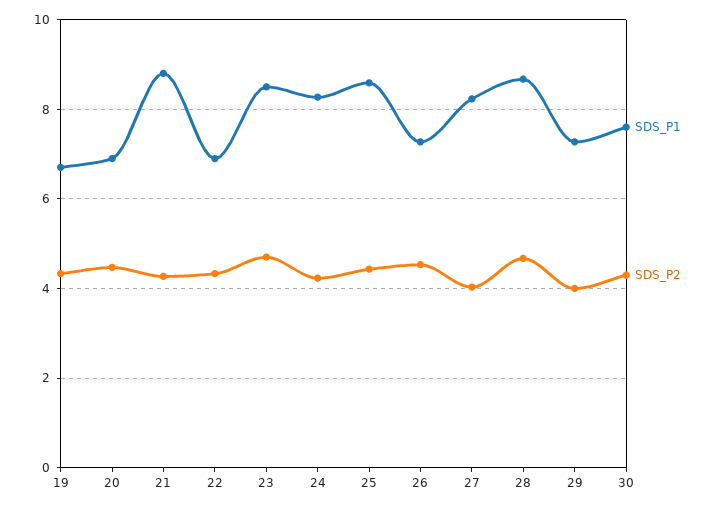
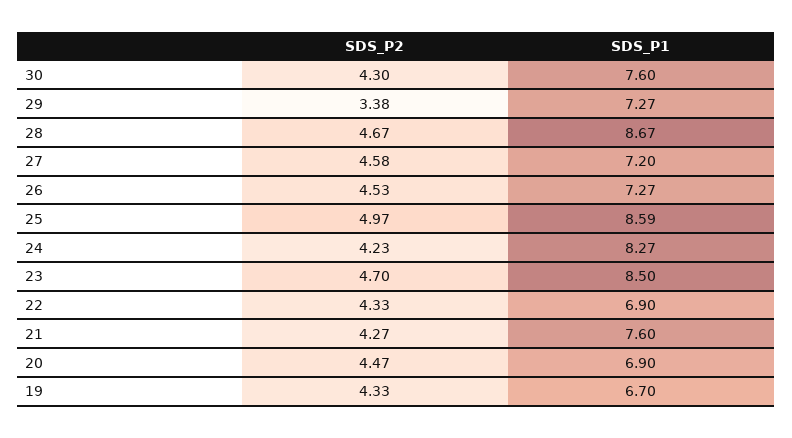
  {
    "SDS_P1": {
      "19": 6.7,
      "20": 6.9,
-     "21": 8.8,
+     "21": 7.6,
      "22": 6.9,
      "23": 8.5,
      "24": 8.27,
      "25": 8.59,
      "26": 7.27,
-     "27": 8.2,
+     "27": 7.2,
      "28": 8.67,
      "29": 7.27,
      "30": 7.6
    },
    "SDS_P2": {
      "19": 4.33,
      "20": 4.47,
      "21": 4.27,
      "22": 4.33,
      "23": 4.7,
      "24": 4.23,
-     "25": 4.4,
+     "25": 4.97,
      "26": 4.53,
-     "27": 4,
+     "27": 4.58,
      "28": 4.67,
-     "29": 4,
+     "29": 3.38,
      "30": 4.3
    }
  }

